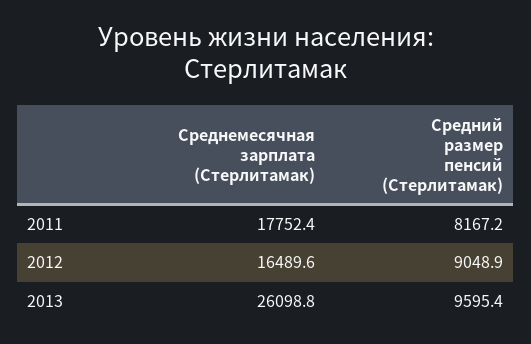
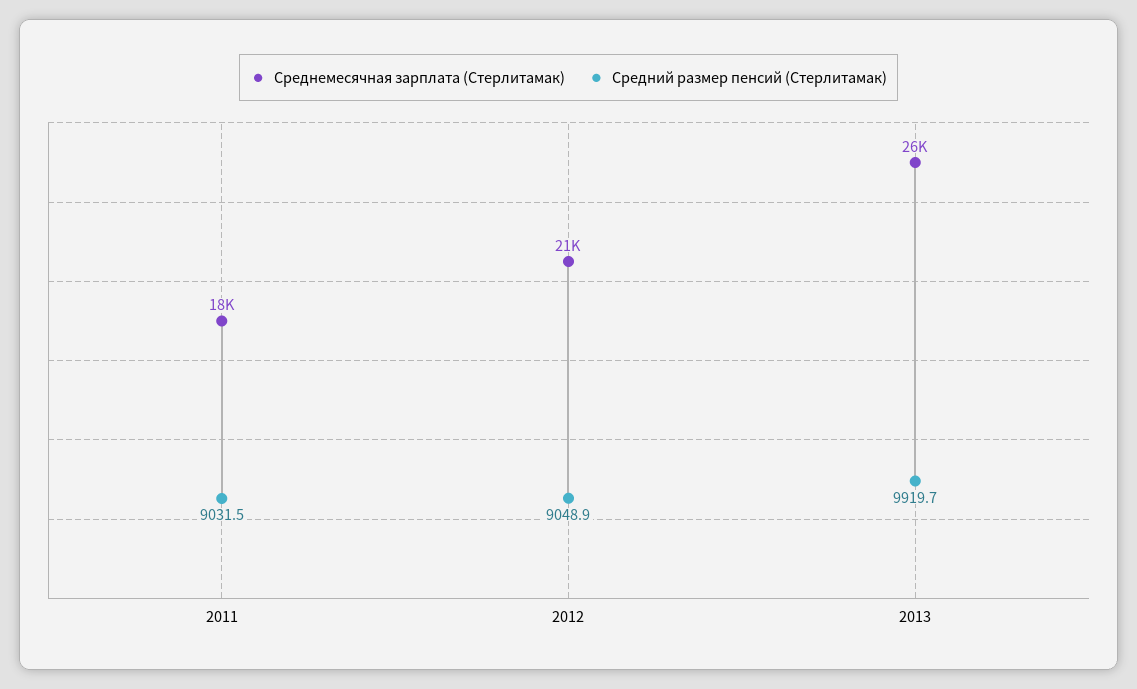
  {
    "Среднемесячная зарплата (Стерлитамак)": {
      "2011": 17752.4,
-     "2012": 16489.6,
+     "2012": 21000,
      "2013": 26098.8
    },
    "Средний размер пенсий (Стерлитамак)": {
-     "2011": 8167.2,
+     "2011": 9031.5,
      "2012": 9048.9,
-     "2013": 9595.4
+     "2013": 9919.7
    }
  }

